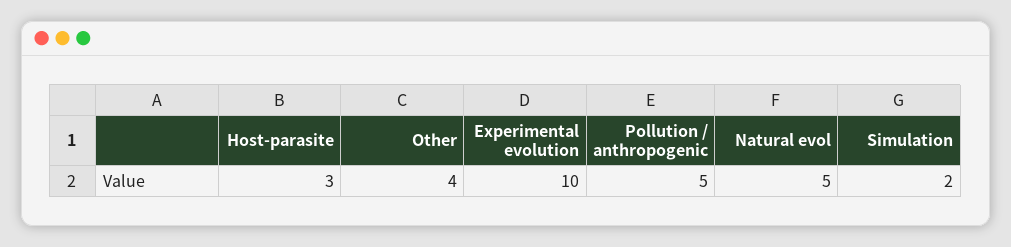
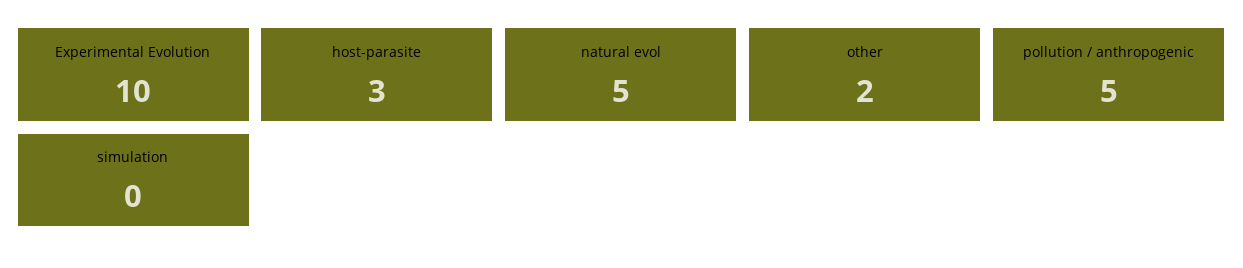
  {
    "Host-parasite": 3,
-   "Other": 4,
+   "Other": 2,
    "Experimental evolution": 10,
    "Pollution / anthropogenic": 5,
    "Natural evol": 5,
-   "Simulation": 2
+   "Simulation": 0
  }

